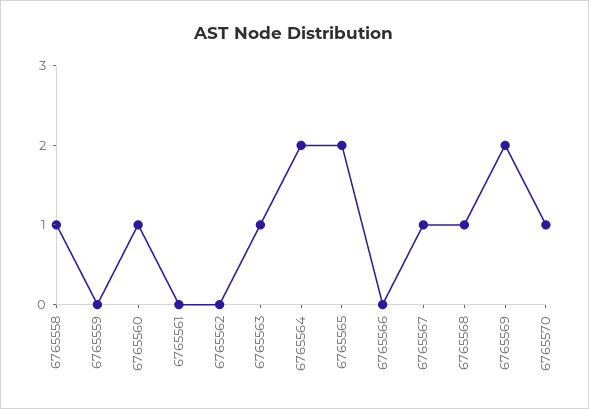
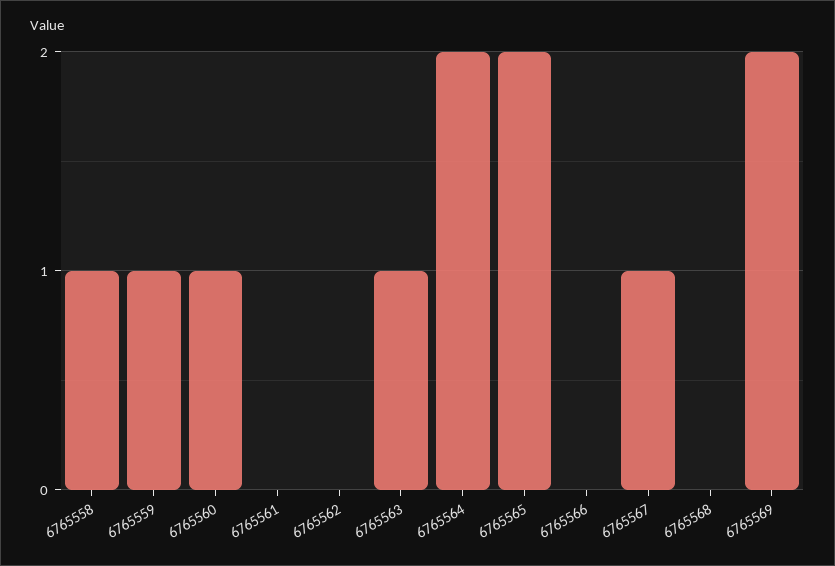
  {
    "6765558": 1,
-   "6765559": 0,
+   "6765559": 1,
    "6765560": 1,
    "6765561": 0,
    "6765562": 0,
    "6765563": 1,
    "6765564": 2,
    "6765565": 2,
    "6765566": 0,
    "6765567": 1,
-   "6765568": 1,
+   "6765568": 0,
-   "6765569": 2,
+   "6765569": 2
-   "6765570": 1
  }

